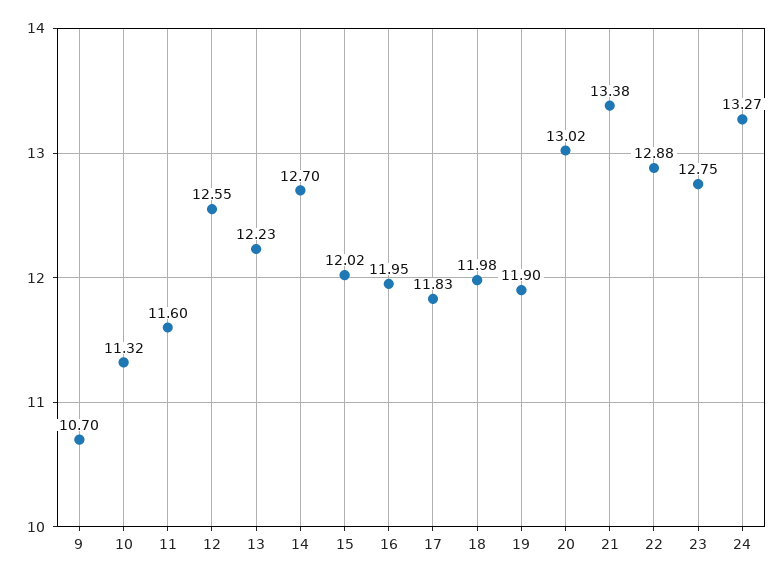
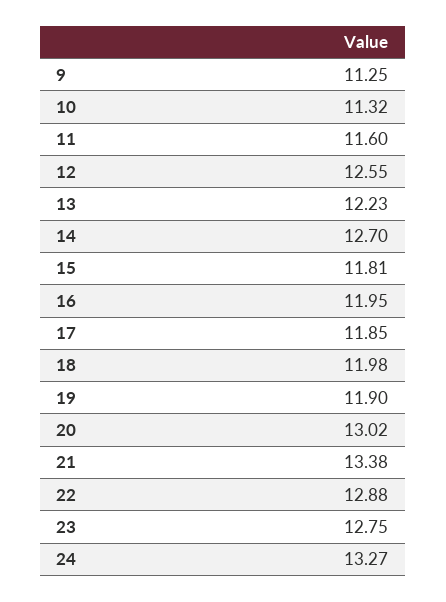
  {
-   "9": 10.7,
+   "9": 11.25,
    "10": 11.32,
    "11": 11.6,
    "12": 12.55,
    "13": 12.23,
    "14": 12.7,
-   "15": 12.02,
+   "15": 11.81,
    "16": 11.95,
-   "17": 11.83,
+   "17": 11.85,
    "18": 11.98,
    "19": 11.9,
    "20": 13.02,
    "21": 13.38,
    "22": 12.88,
    "23": 12.75,
    "24": 13.27
  }

